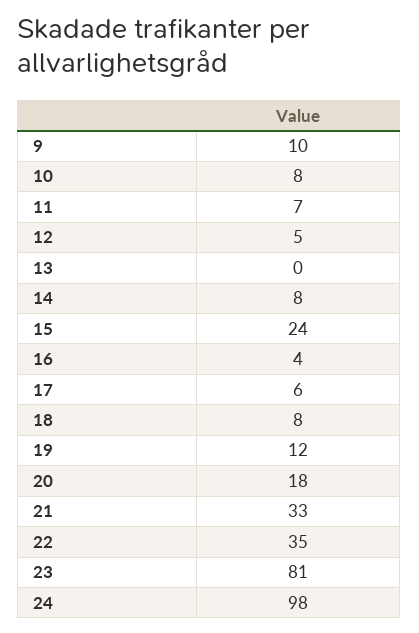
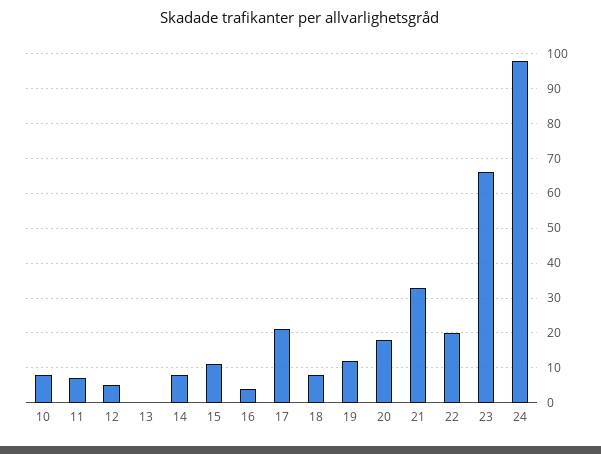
  {
-   "9": 10,
    "10": 8,
    "11": 7,
    "12": 5,
    "13": 0,
    "14": 8,
-   "15": 24,
+   "15": 10,
    "16": 4,
-   "17": 6,
+   "17": 20,
    "18": 8,
    "19": 12,
    "20": 18,
    "21": 33,
-   "22": 35,
+   "22": 20,
-   "23": 81,
+   "23": 65,
    "24": 98
  }

